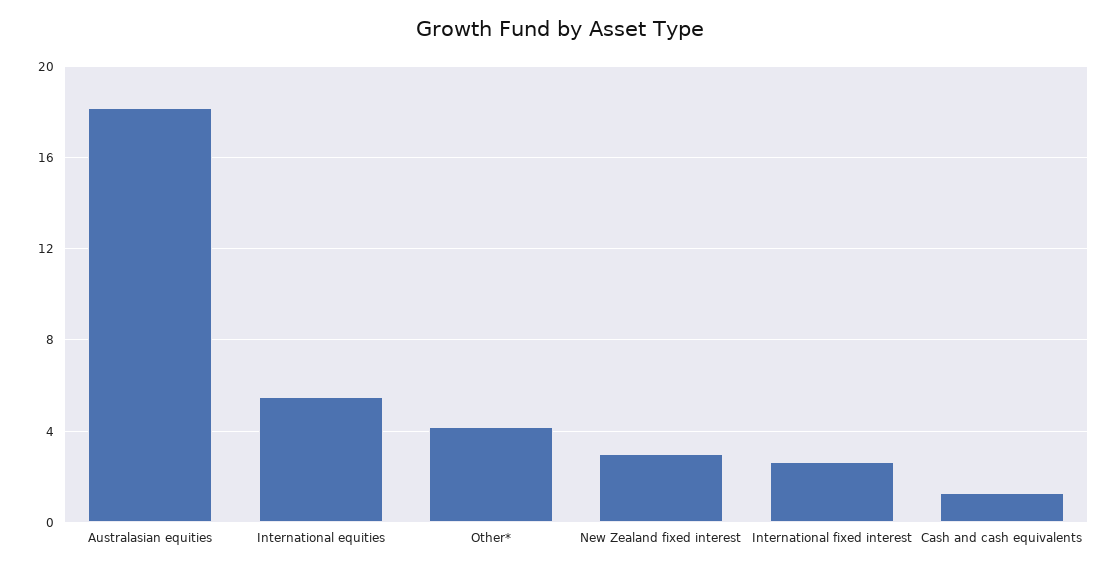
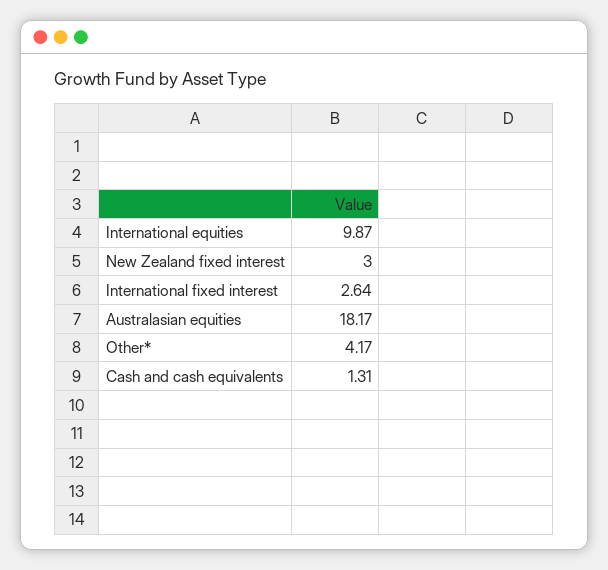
  {
    "Australasian equities": 18.17,
-   "International equities": 5.5,
+   "International equities": 9.87,
    "Other*": 4.17,
    "New Zealand fixed interest": 3,
    "International fixed interest": 2.64,
    "Cash and cash equivalents": 1.31
  }

